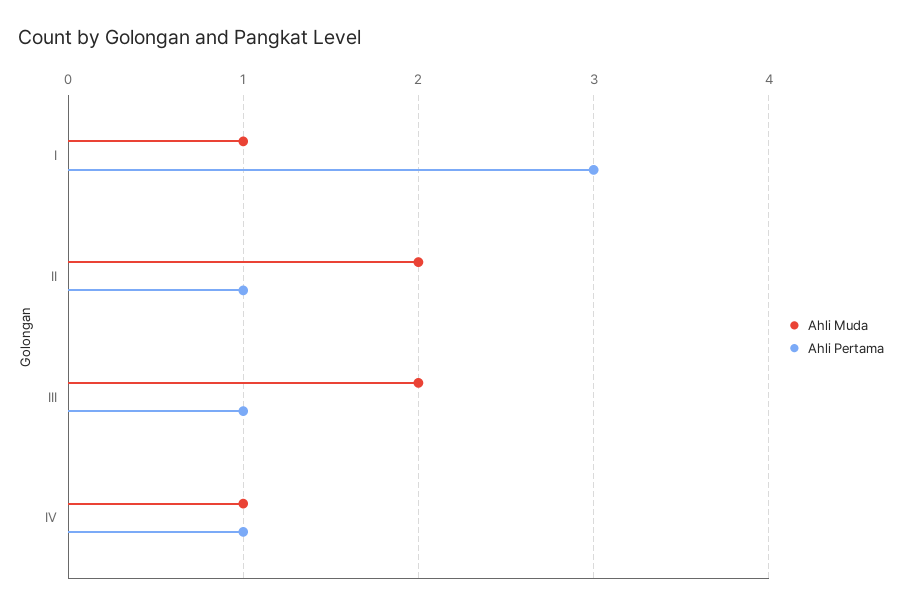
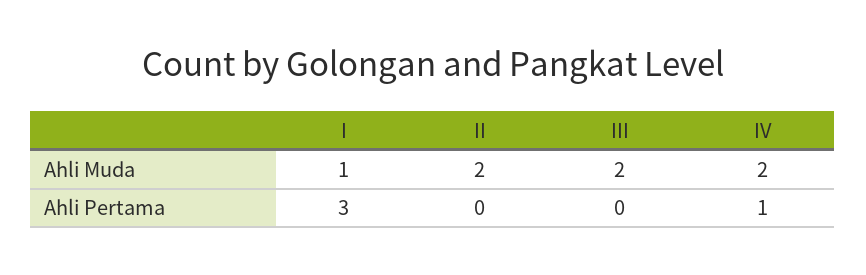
  {
    "Ahli Muda": {
      "I": 1,
      "II": 2,
      "III": 2,
-     "IV": 1
+     "IV": 2
    },
    "Ahli Pertama": {
      "I": 3,
-     "II": 1,
+     "II": 0,
-     "III": 1,
+     "III": 0,
      "IV": 1
    }
  }

